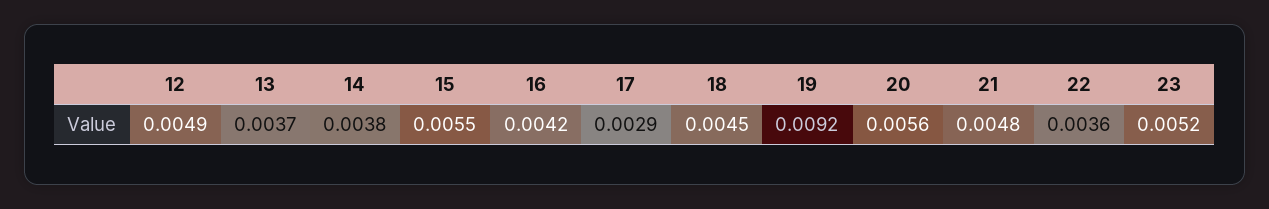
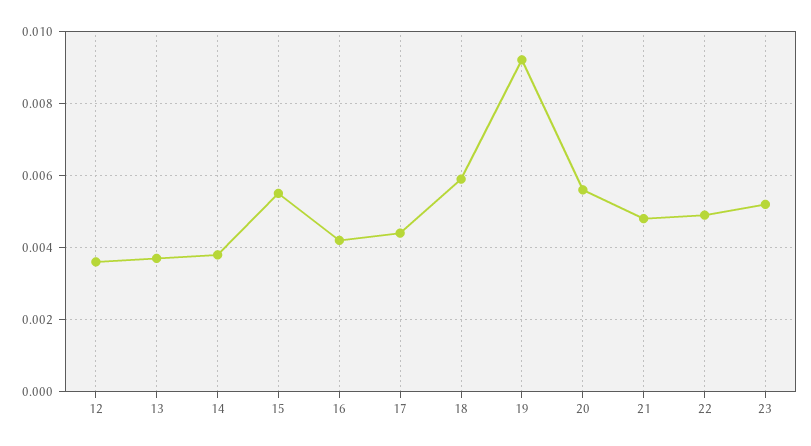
  {
-   "12": 0.0049,
+   "12": 0.0035,
    "13": 0.0037,
    "14": 0.0038,
    "15": 0.0055,
    "16": 0.0042,
-   "17": 0.0029,
+   "17": 0.0045,
-   "18": 0.0045,
+   "18": 0.006,
    "19": 0.0092,
    "20": 0.0056,
    "21": 0.0048,
-   "22": 0.0036,
+   "22": 0.005,
    "23": 0.0052
  }

